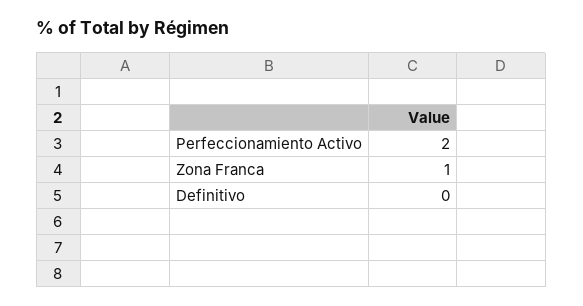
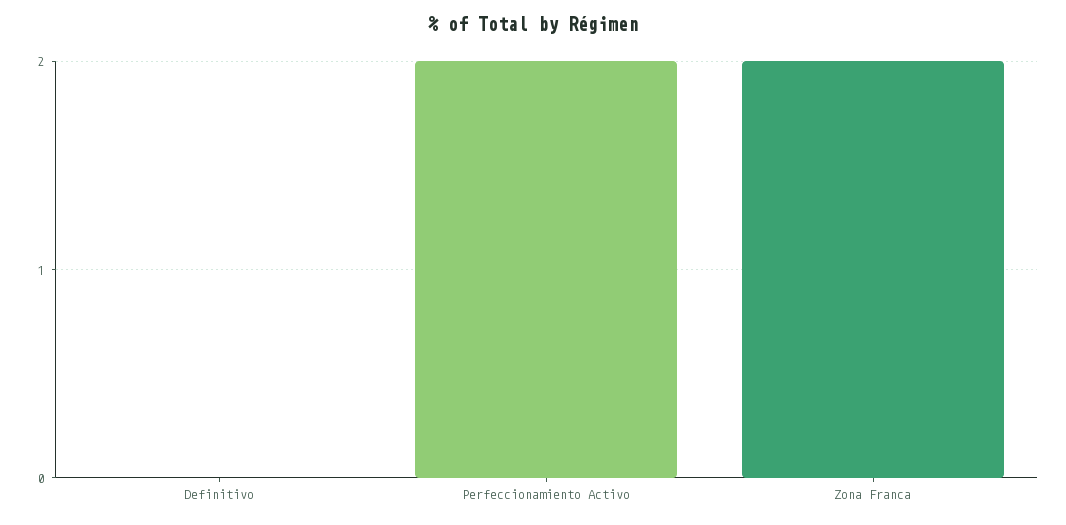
  {
    "Perfeccionamiento Activo": 2,
-   "Zona Franca": 1,
+   "Zona Franca": 2,
    "Definitivo": 0
  }

